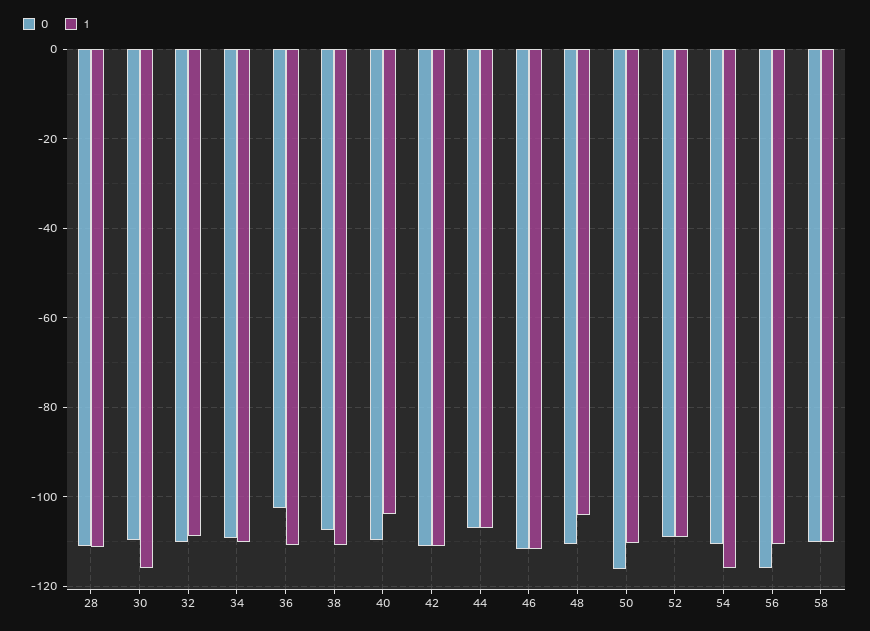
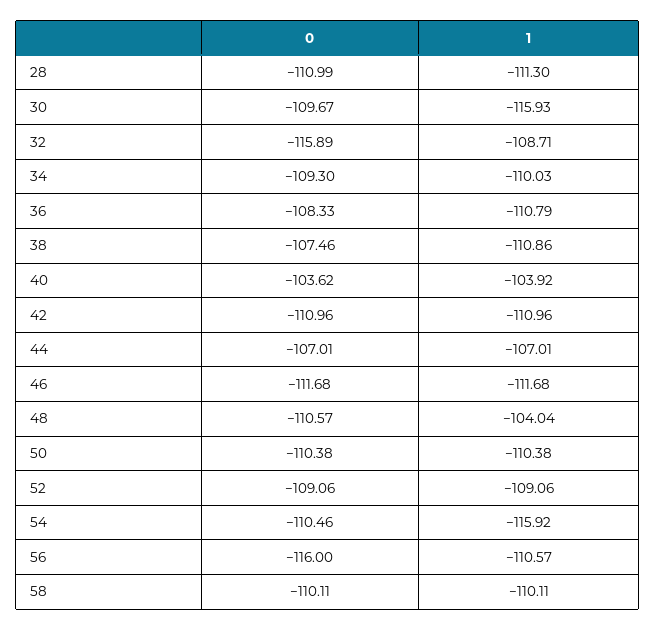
  {
    "0": {
      "28": -110.99,
      "30": -109.67,
-     "32": -110,
+     "32": -115.89,
      "34": -109.3,
-     "36": -102,
+     "36": -108.33,
      "38": -107.46,
-     "40": -110,
+     "40": -103.62,
      "42": -110.96,
      "44": -107.01,
      "46": -111.68,
      "48": -110.57,
-     "50": -116,
+     "50": -110.38,
      "52": -109.06,
      "54": -110.46,
      "56": -116,
      "58": -110.11
    },
    "1": {
      "28": -111.3,
      "30": -115.93,
      "32": -108.71,
      "34": -110.03,
      "36": -110.79,
      "38": -110.86,
      "40": -103.92,
      "42": -110.96,
      "44": -107.01,
      "46": -111.68,
      "48": -104.04,
      "50": -110.38,
      "52": -109.06,
      "54": -115.92,
      "56": -110.57,
      "58": -110.11
    }
  }

